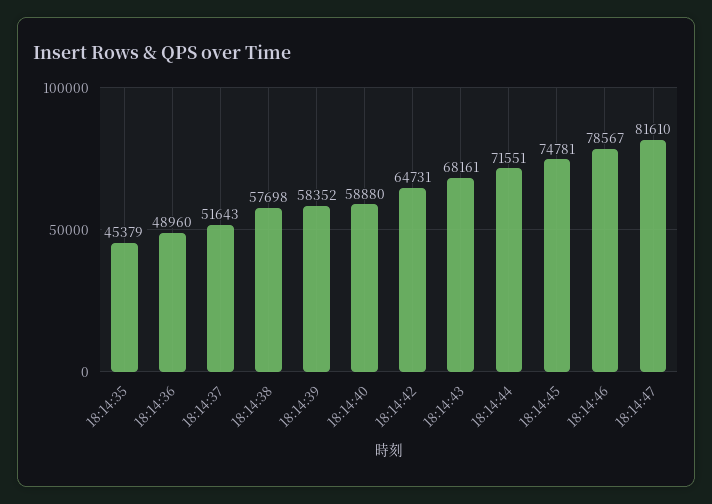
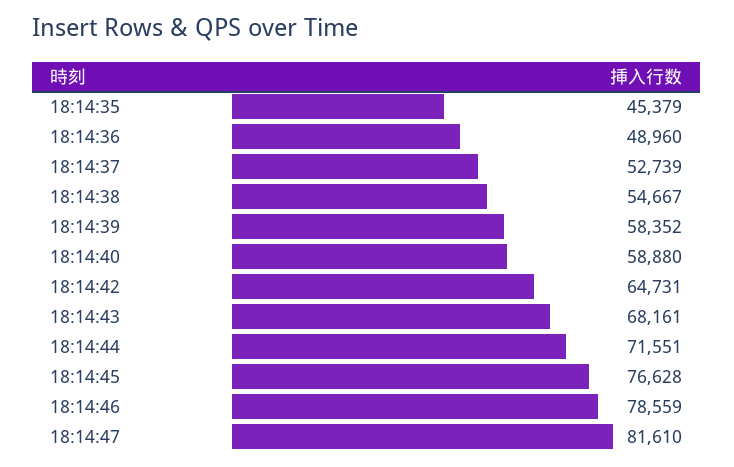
  {
    "18:14:35": 45379,
    "18:14:36": 48960,
-   "18:14:37": 51643,
+   "18:14:37": 52739,
-   "18:14:38": 57698,
+   "18:14:38": 54667,
    "18:14:39": 58352,
    "18:14:40": 58880,
    "18:14:42": 64731,
    "18:14:43": 68161,
    "18:14:44": 71551,
-   "18:14:45": 74781,
+   "18:14:45": 76628,
-   "18:14:46": 78567,
+   "18:14:46": 78559,
    "18:14:47": 81610
  }

